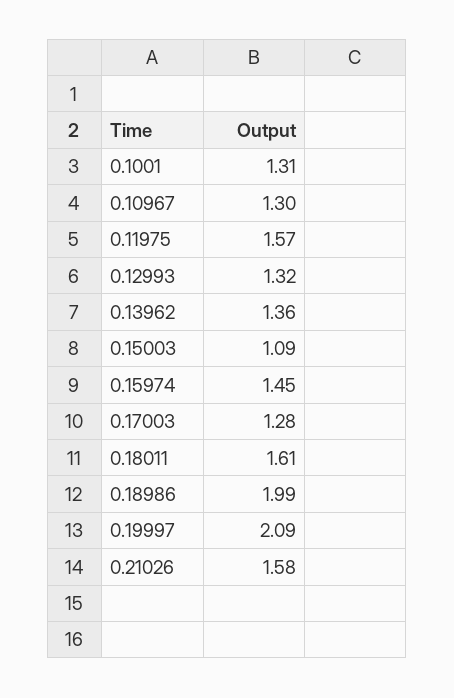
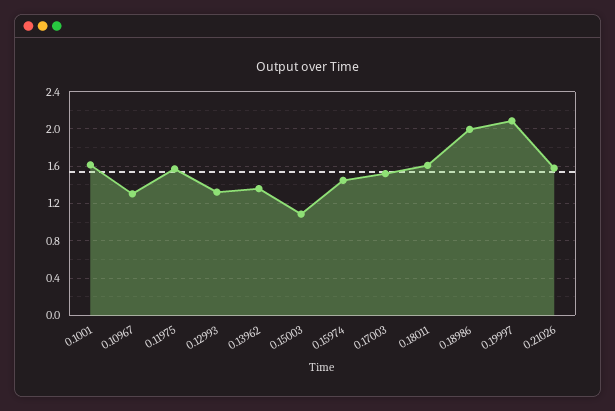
  {
-   "0.1001": 1.31,
+   "0.1001": 1.6,
    "0.10967": 1.3,
    "0.11975": 1.57,
    "0.12993": 1.32,
    "0.13962": 1.36,
    "0.15003": 1.09,
    "0.15974": 1.45,
-   "0.17003": 1.28,
+   "0.17003": 1.5,
    "0.18011": 1.61,
    "0.18986": 1.99,
    "0.19997": 2.09,
    "0.21026": 1.58
  }

